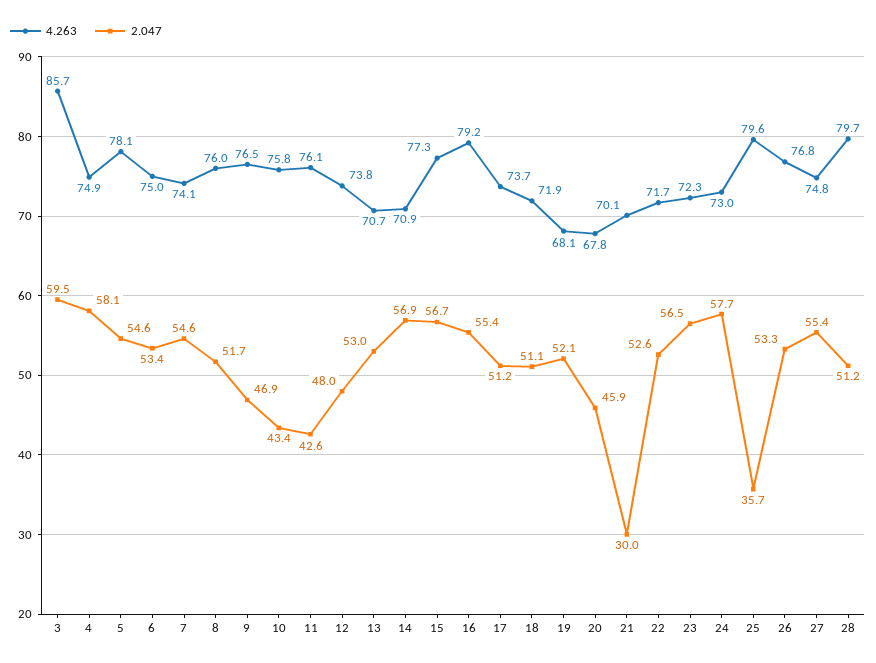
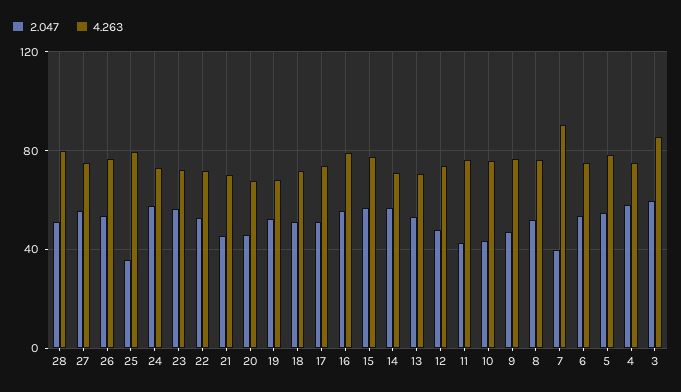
  {
    "4.263": {
      "3": 85.7,
      "4": 74.9,
      "5": 78.1,
      "6": 75,
-     "7": 74.1,
+     "7": 90,
      "8": 76,
      "9": 76.5,
      "10": 75.8,
      "11": 76.1,
      "12": 73.8,
      "13": 70.7,
      "14": 70.9,
      "15": 77.3,
      "16": 79.2,
      "17": 73.7,
      "18": 71.9,
      "19": 68.1,
      "20": 67.8,
      "21": 70.1,
      "22": 71.7,
      "23": 72.3,
      "24": 73,
      "25": 79.6,
      "26": 76.8,
      "27": 74.8,
      "28": 79.7
    },
    "2.047": {
      "3": 59.5,
      "4": 58.1,
      "5": 54.6,
      "6": 53.4,
-     "7": 54.6,
+     "7": 40,
      "8": 51.7,
      "9": 46.9,
      "10": 43.4,
      "11": 42.6,
      "12": 48,
      "13": 53,
      "14": 56.9,
      "15": 56.7,
      "16": 55.4,
      "17": 51.2,
      "18": 51.1,
      "19": 52.1,
      "20": 45.9,
-     "21": 30,
+     "21": 45,
      "22": 52.6,
      "23": 56.5,
      "24": 57.7,
      "25": 35.7,
      "26": 53.3,
      "27": 55.4,
      "28": 51.2
    }
  }

